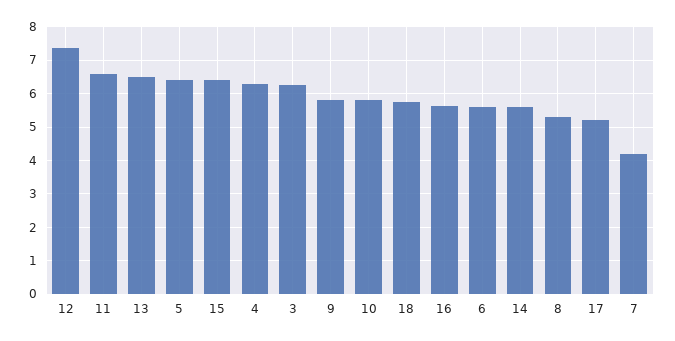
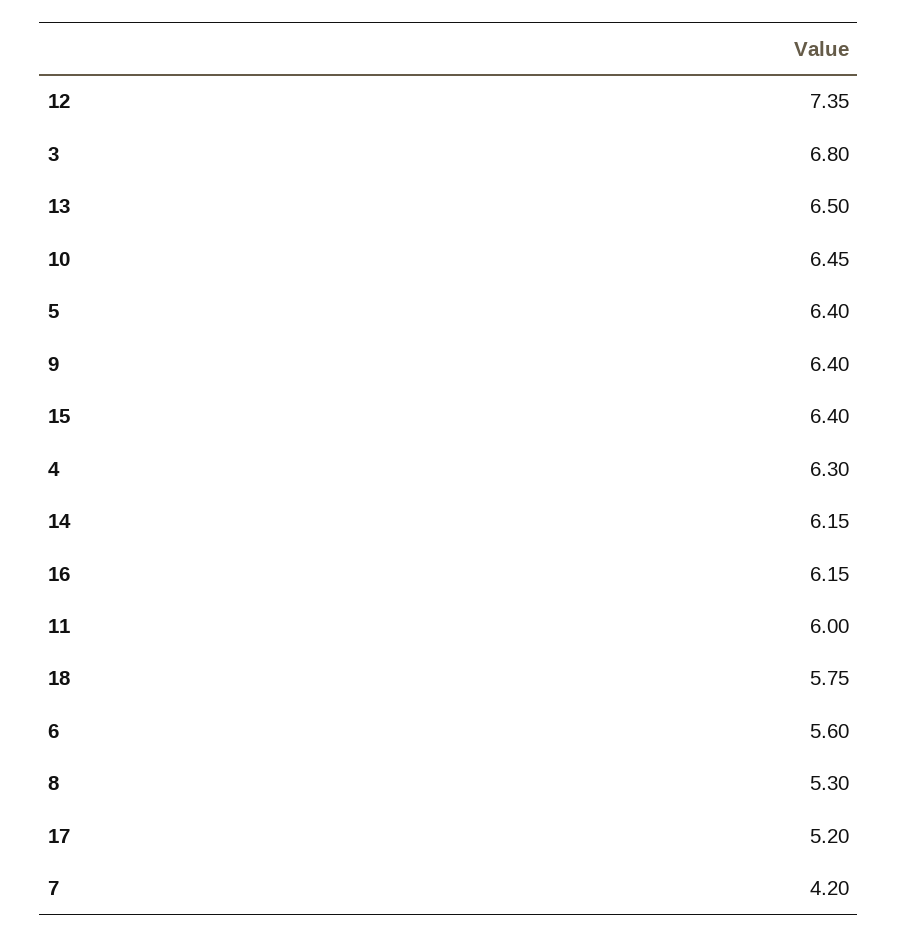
  {
    "12": 7.35,
-   "11": 6.6,
+   "11": 6,
    "13": 6.5,
    "5": 6.4,
    "15": 6.4,
    "4": 6.3,
-   "3": 6.2,
+   "3": 6.8,
-   "9": 5.8,
+   "9": 6.4,
-   "10": 5.8,
+   "10": 6.45,
    "18": 5.75,
-   "16": 5.6,
+   "16": 6.15,
    "6": 5.6,
-   "14": 5.6,
+   "14": 6.15,
    "8": 5.3,
    "17": 5.2,
    "7": 4.2
  }

